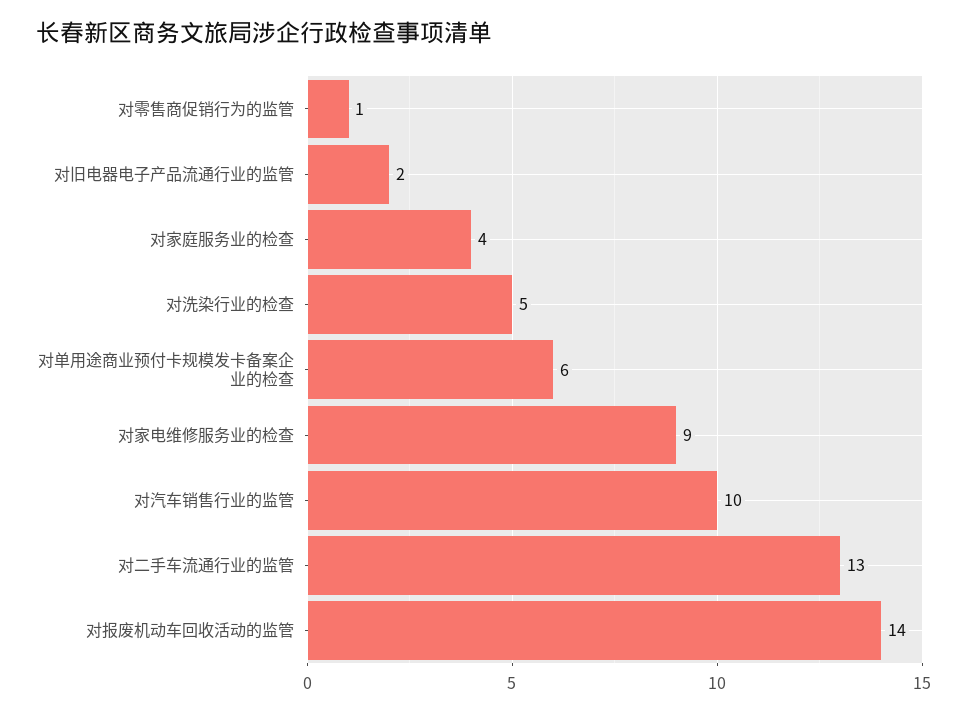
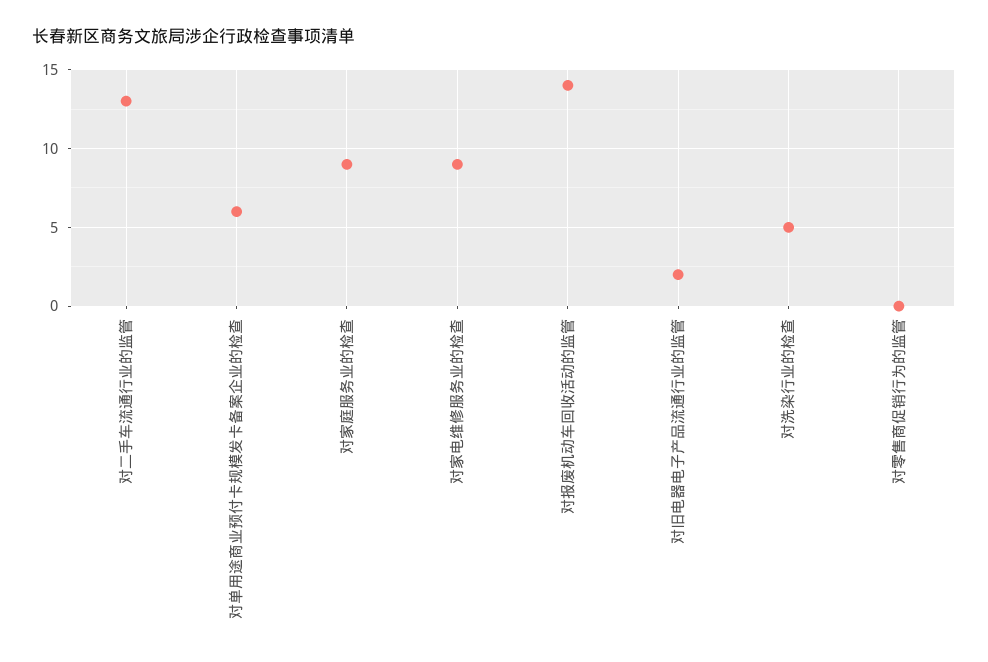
  {
-   "对零售商促销行为的监管": 1,
+   "对零售商促销行为的监管": 0,
    "对旧电器电子产品流通行业的监管": 2,
-   "对家庭服务业的检查": 4,
+   "对家庭服务业的检查": 9,
    "对洗染行业的检查": 5,
    "对单用途商业预付卡规模发卡备案企业的检查": 6,
    "对家电维修服务业的检查": 9,
-   "对汽车销售行业的监管": 10,
    "对二手车流通行业的监管": 13,
    "对报废机动车回收活动的监管": 14
  }

